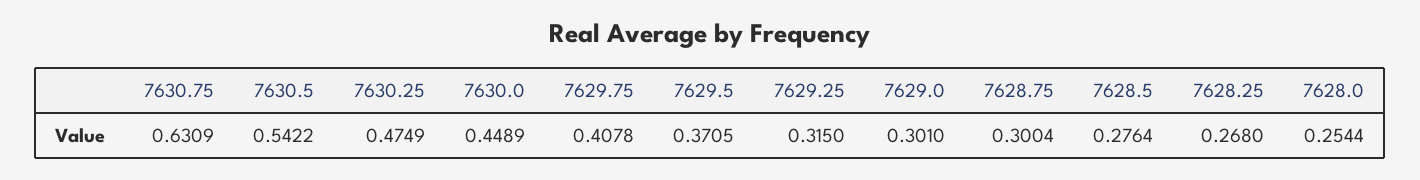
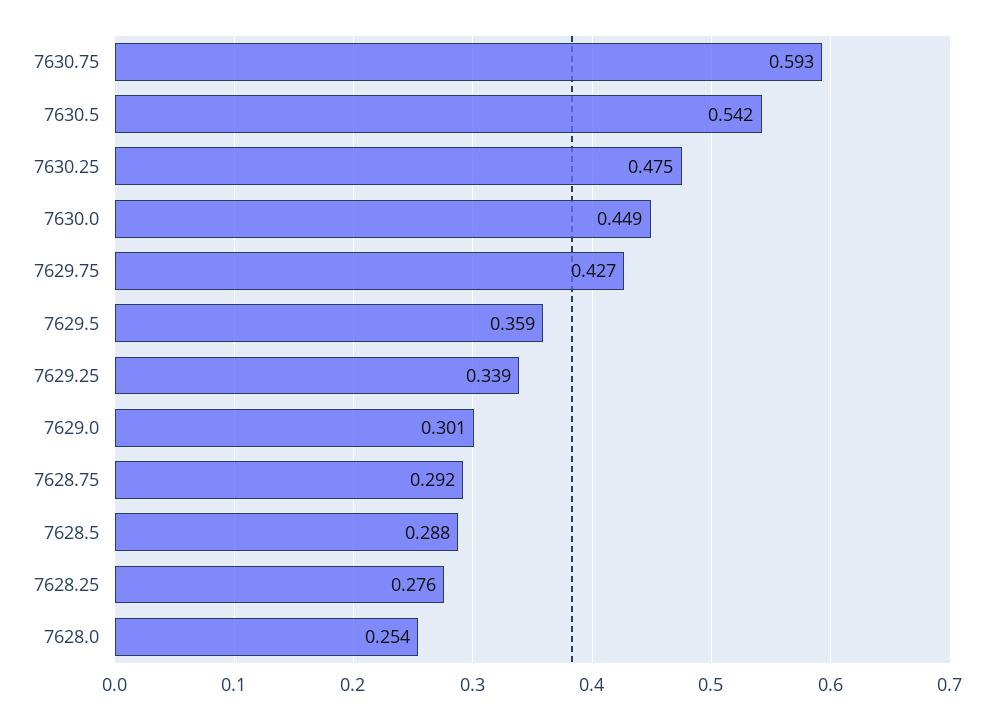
  {
-   "7630.75": 0.6309,
+   "7630.75": 0.593,
    "7630.5": 0.5422,
    "7630.25": 0.4749,
    "7630.0": 0.4489,
-   "7629.75": 0.4078,
+   "7629.75": 0.427,
-   "7629.5": 0.3705,
+   "7629.5": 0.359,
-   "7629.25": 0.315,
+   "7629.25": 0.339,
    "7629.0": 0.301,
-   "7628.75": 0.3004,
+   "7628.75": 0.292,
-   "7628.5": 0.2764,
+   "7628.5": 0.288,
-   "7628.25": 0.268,
+   "7628.25": 0.276,
    "7628.0": 0.2544
  }

